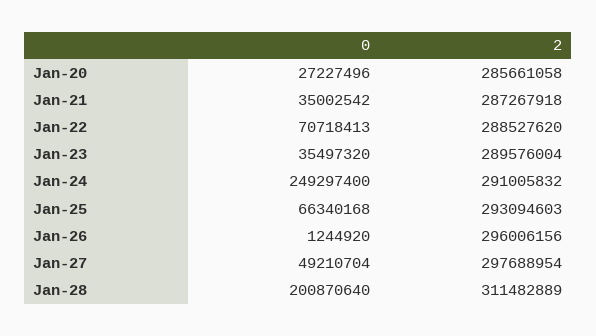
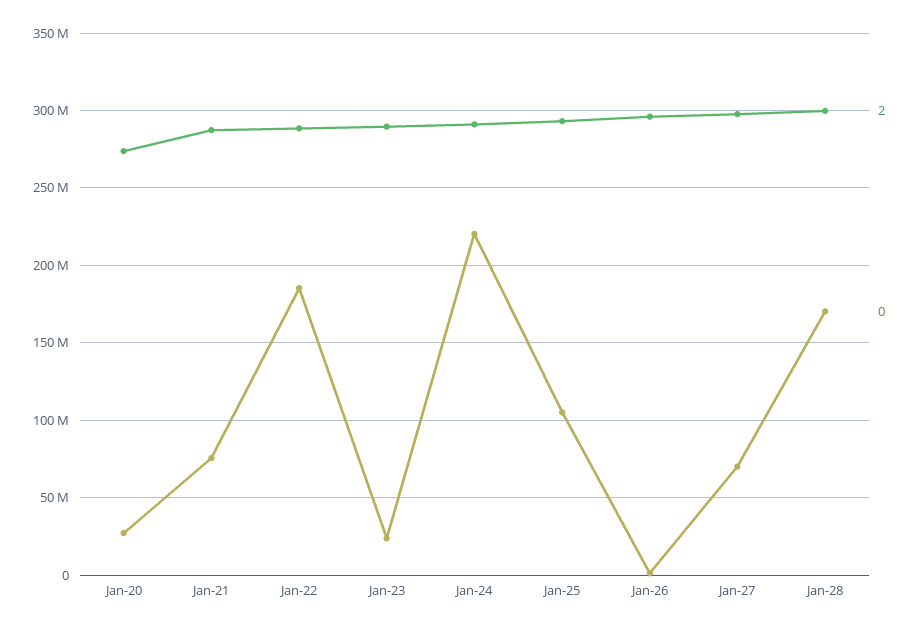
  {
    "0": {
      "Jan-20": 27227496,
-     "Jan-21": 35002542,
+     "Jan-21": 75000000,
-     "Jan-22": 70718413,
+     "Jan-22": 185000000,
-     "Jan-23": 35497320,
+     "Jan-23": 25000000,
-     "Jan-24": 249297400,
+     "Jan-24": 220000000,
-     "Jan-25": 66340168,
+     "Jan-25": 105000000,
      "Jan-26": 1244920,
-     "Jan-27": 49210704,
+     "Jan-27": 70000000,
-     "Jan-28": 200870640
+     "Jan-28": 170000000
    },
    "2": {
-     "Jan-20": 285661058,
+     "Jan-20": 275000000,
      "Jan-21": 287267918,
      "Jan-22": 288527620,
      "Jan-23": 289576004,
      "Jan-24": 291005832,
      "Jan-25": 293094603,
      "Jan-26": 296006156,
      "Jan-27": 297688954,
-     "Jan-28": 311482889
+     "Jan-28": 300000000
    }
  }

